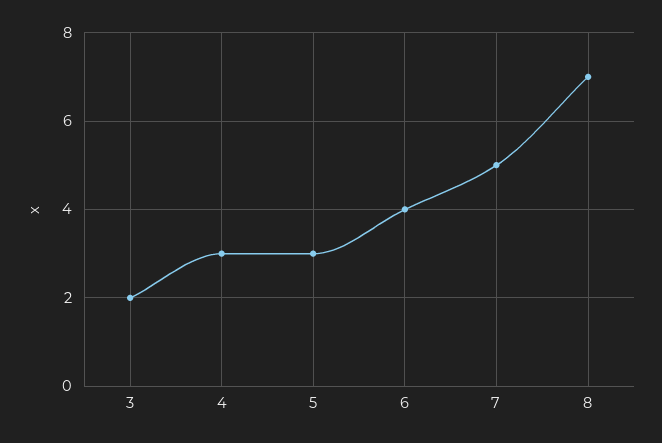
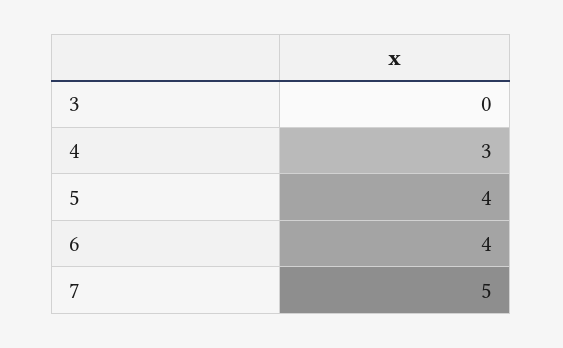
  {
-   "3": 2,
+   "3": 0,
    "4": 3,
-   "5": 3,
+   "5": 4,
    "6": 4,
-   "7": 5,
+   "7": 5
-   "8": 7
  }

